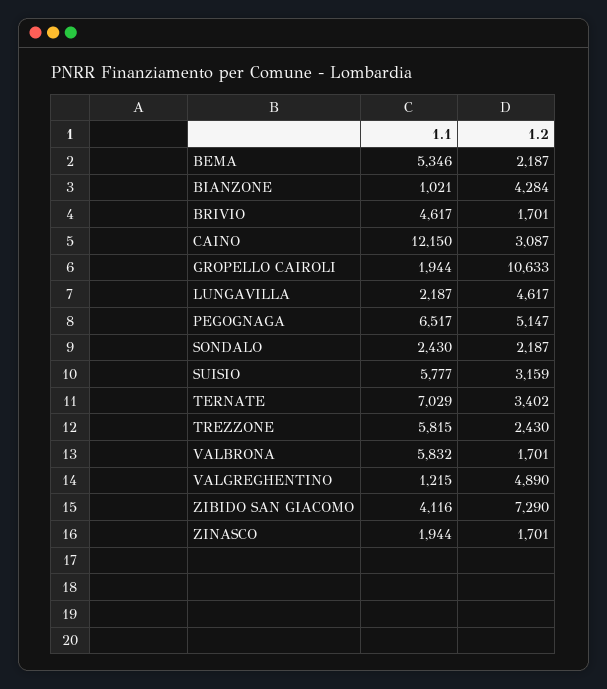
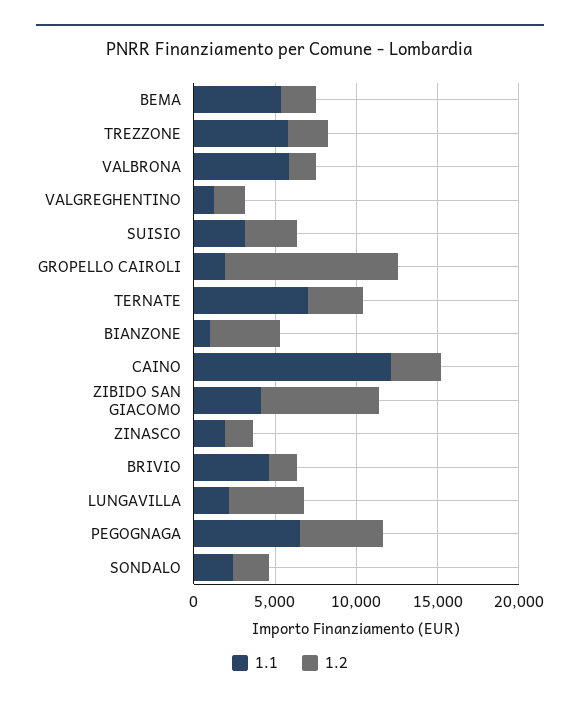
  {
    "1.1": {
      "BEMA": 5346,
      "BIANZONE": 1021,
      "BRIVIO": 4617,
      "CAINO": 12150,
      "GROPELLO CAIROLI": 1944,
      "LUNGAVILLA": 2187,
      "PEGOGNAGA": 6517,
      "SONDALO": 2430,
-     "SUISIO": 5777,
+     "SUISIO": 3000,
      "TERNATE": 7029,
      "TREZZONE": 5815,
      "VALBRONA": 5832,
      "VALGREGHENTINO": 1215,
      "ZIBIDO SAN GIACOMO": 4116,
      "ZINASCO": 1944
    },
    "1.2": {
      "BEMA": 2187,
      "BIANZONE": 4284,
      "BRIVIO": 1701,
      "CAINO": 3087,
      "GROPELLO CAIROLI": 10633,
      "LUNGAVILLA": 4617,
      "PEGOGNAGA": 5147,
      "SONDALO": 2187,
      "SUISIO": 3159,
      "TERNATE": 3402,
      "TREZZONE": 2430,
      "VALBRONA": 1701,
-     "VALGREGHENTINO": 4890,
+     "VALGREGHENTINO": 2000,
      "ZIBIDO SAN GIACOMO": 7290,
      "ZINASCO": 1701
    }
  }

